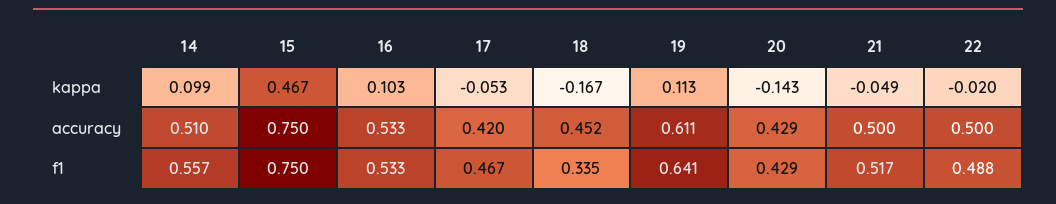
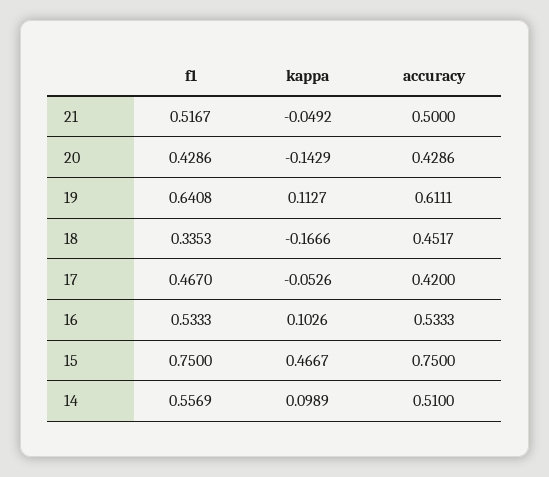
  {
    "14": {
      "kappa": 0.0989,
      "accuracy": 0.51,
      "f1": 0.5569
    },
    "15": {
      "kappa": 0.4667,
      "accuracy": 0.75,
      "f1": 0.75
    },
    "16": {
      "kappa": 0.1026,
      "accuracy": 0.5333,
      "f1": 0.5333
    },
    "17": {
      "kappa": -0.0526,
      "accuracy": 0.42,
      "f1": 0.467
    },
    "18": {
      "kappa": -0.1666,
      "accuracy": 0.4517,
      "f1": 0.3353
    },
    "19": {
      "kappa": 0.1127,
      "accuracy": 0.6111,
      "f1": 0.6408
    },
    "20": {
      "kappa": -0.1429,
      "accuracy": 0.4286,
      "f1": 0.4286
    },
    "21": {
      "kappa": -0.0492,
      "accuracy": 0.5,
      "f1": 0.5167
-   },
+   }
-   "22": {
-     "kappa": -0.02,
-     "accuracy": 0.5,
-     "f1": 0.488
-   }
  }

